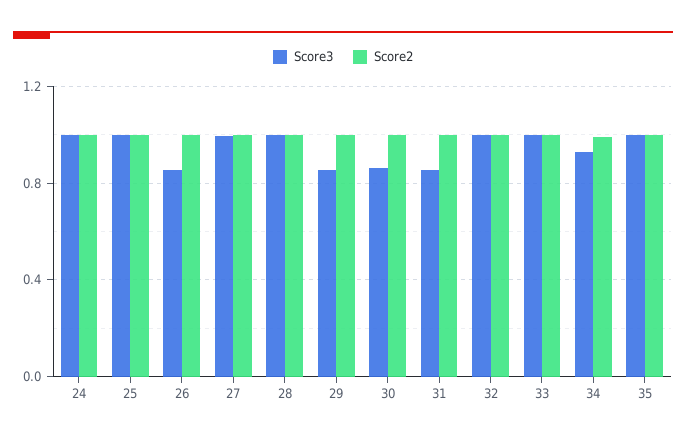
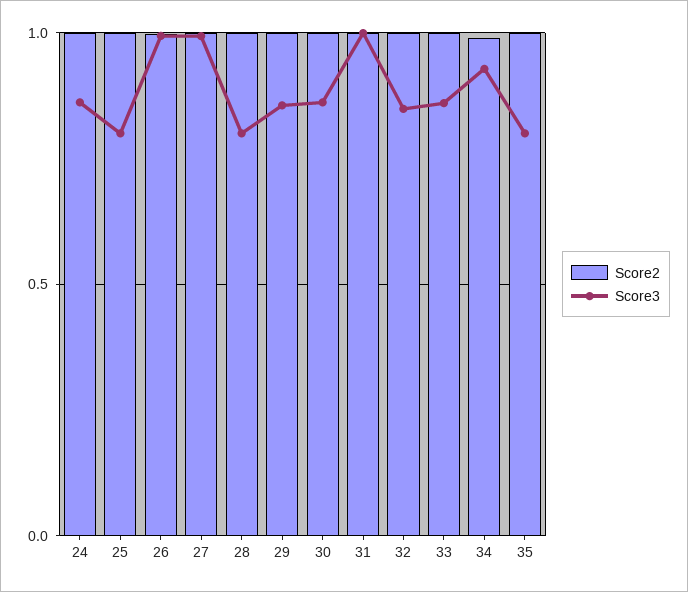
  {
    "Score3": {
-     "24": 1,
+     "24": 0.85,
-     "25": 1,
+     "25": 0.8,
-     "26": 0.85,
+     "26": 1,
      "27": 1,
-     "28": 1,
+     "28": 0.8,
      "29": 0.85,
      "30": 0.85,
-     "31": 0.85,
+     "31": 1,
-     "32": 1,
+     "32": 0.85,
-     "33": 1,
+     "33": 0.85,
      "34": 0.95,
-     "35": 1
+     "35": 0.8
    },
    "Score2": {
      "24": 1,
      "25": 1,
      "26": 1,
      "27": 1,
      "28": 1,
      "29": 1,
      "30": 1,
      "31": 1,
      "32": 1,
      "33": 1,
      "34": 1,
      "35": 1
    }
  }

